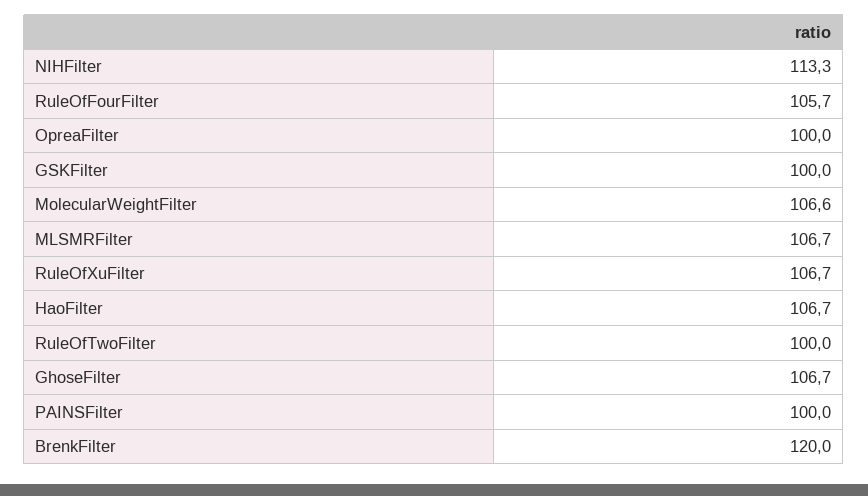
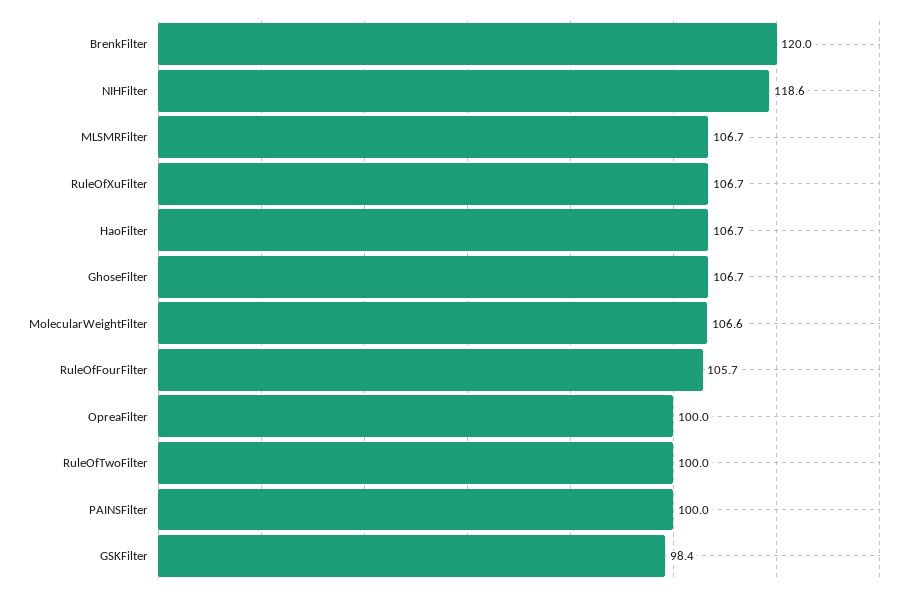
  {
-   "NIHFilter": 113.3,
+   "NIHFilter": 118.6,
    "RuleOfFourFilter": 105.7,
    "OpreaFilter": 100,
-   "GSKFilter": 100,
+   "GSKFilter": 98.4,
    "MolecularWeightFilter": 106.6,
    "MLSMRFilter": 106.7,
    "RuleOfXuFilter": 106.7,
    "HaoFilter": 106.7,
    "RuleOfTwoFilter": 100,
    "GhoseFilter": 106.7,
    "PAINSFilter": 100,
    "BrenkFilter": 120
  }

